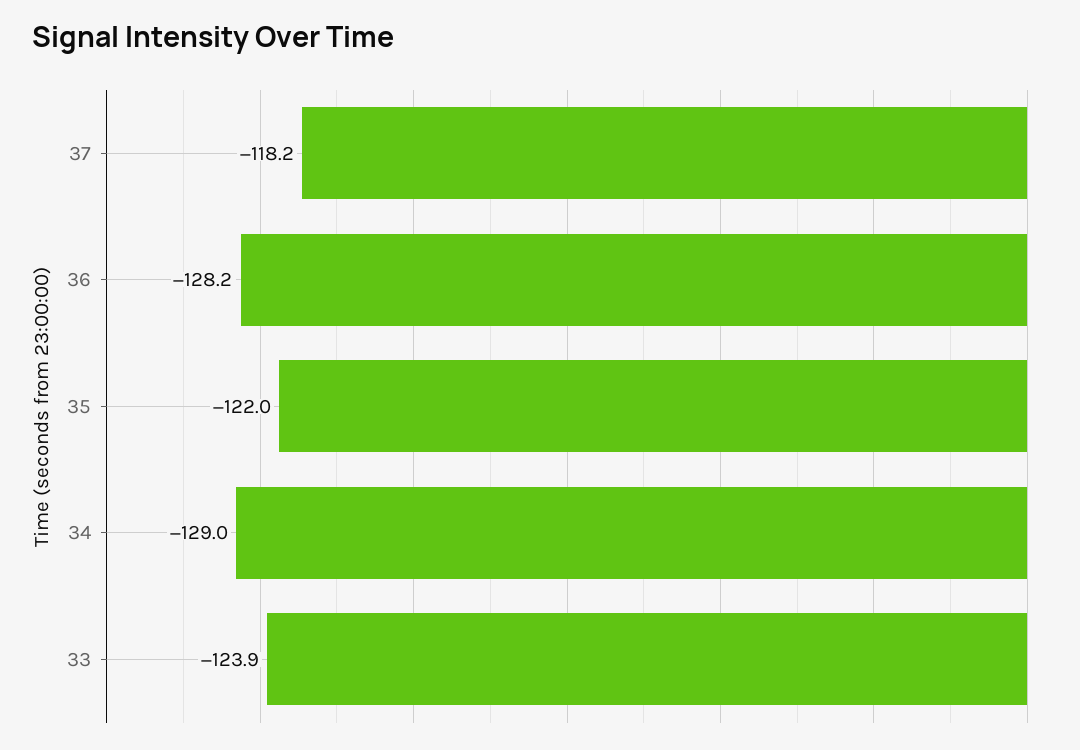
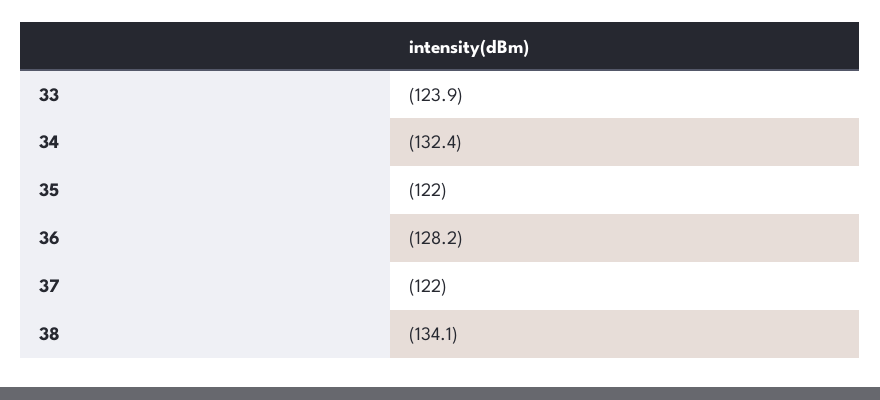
  {
-   "37": -118.2,
+   "37": -122,
    "36": -128.2,
    "35": -122,
-   "34": -129,
+   "34": -132.4,
-   "33": -123.9
+   "33": -123.9,
+   "38": -134.1
  }

